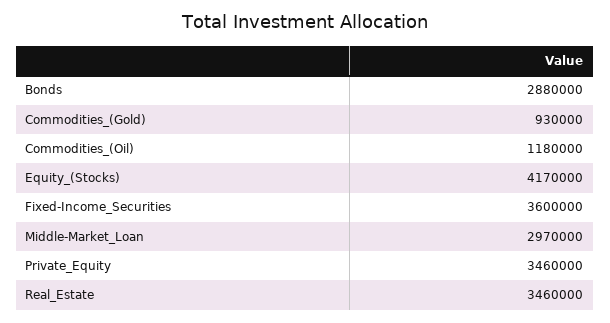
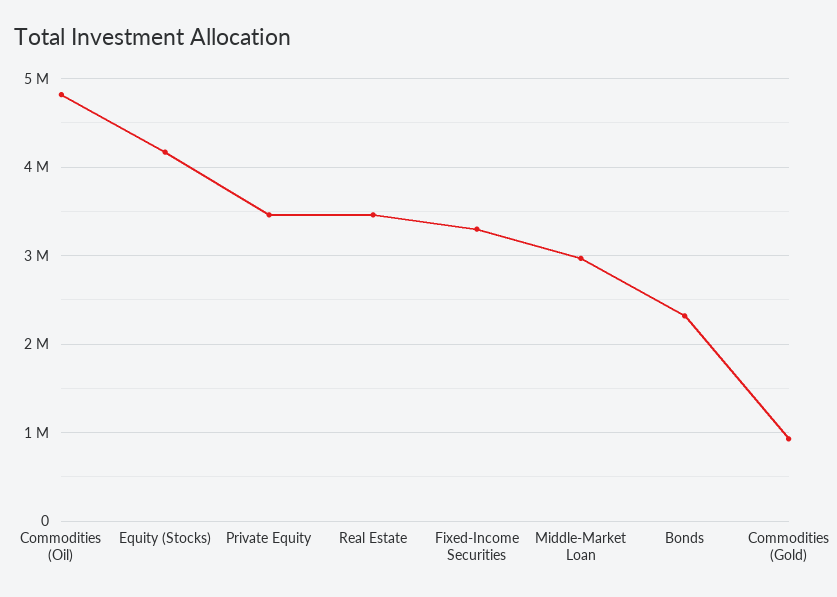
  {
-   "Bonds": 2880000,
+   "Bonds": 2300000,
    "Commodities_(Gold)": 930000,
-   "Commodities_(Oil)": 1180000,
+   "Commodities_(Oil)": 4800000,
    "Equity_(Stocks)": 4170000,
-   "Fixed-Income_Securities": 3600000,
+   "Fixed-Income_Securities": 3300000,
    "Middle-Market_Loan": 2970000,
    "Private_Equity": 3460000,
    "Real_Estate": 3460000
  }

